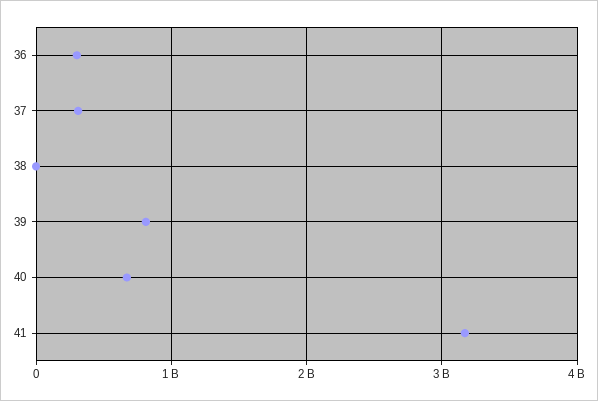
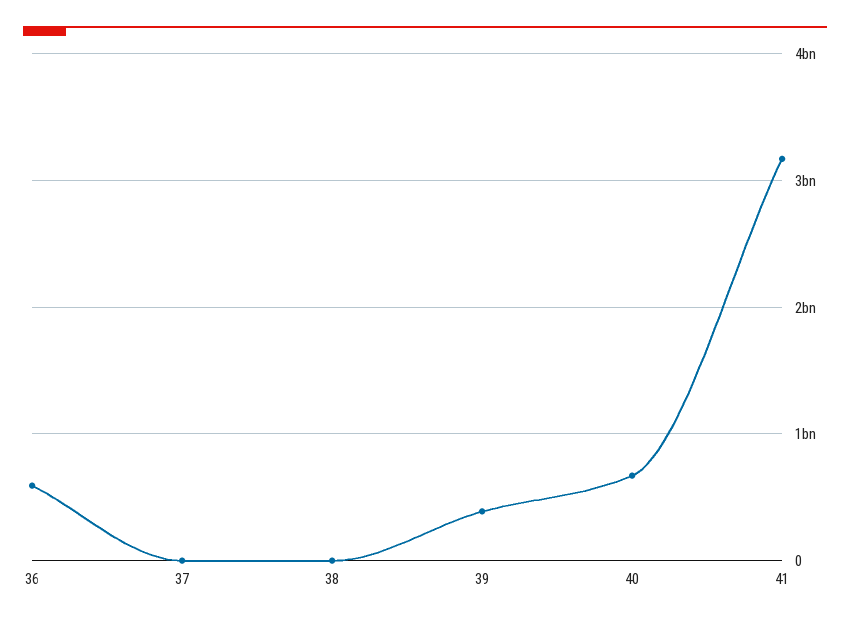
  {
-   "36": 300000000,
+   "36": 600000000,
-   "37": 300000000,
+   "37": 0,
    "38": 0,
-   "39": 800000000,
+   "39": 400000000,
    "40": 700000000,
    "41": 3200000000
  }

